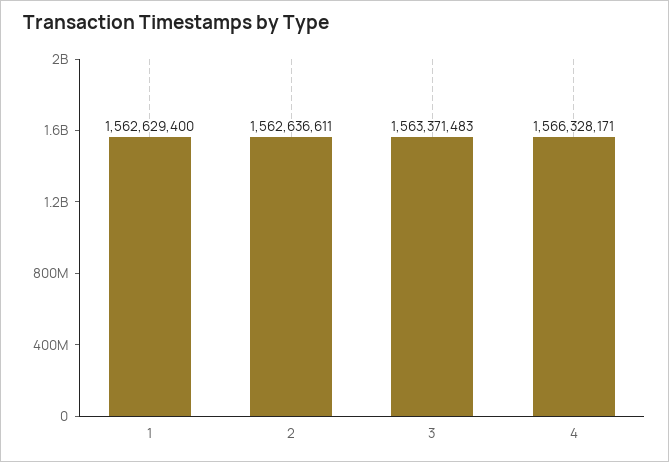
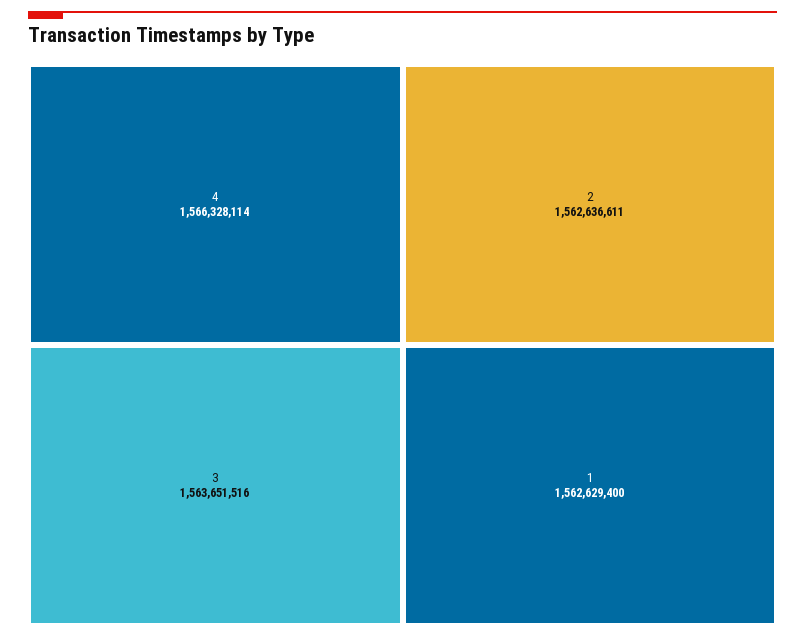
  {
    "1": 1562629400,
    "2": 1562636611,
-   "3": 1563371483,
+   "3": 1563651516,
-   "4": 1566328171
+   "4": 1566328114
  }

